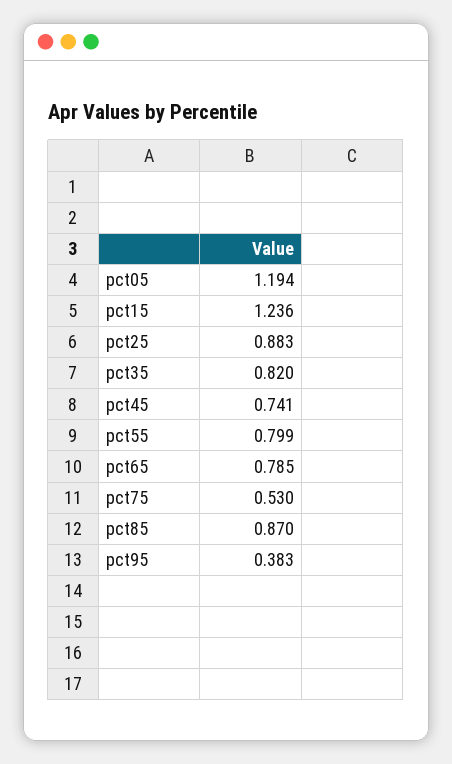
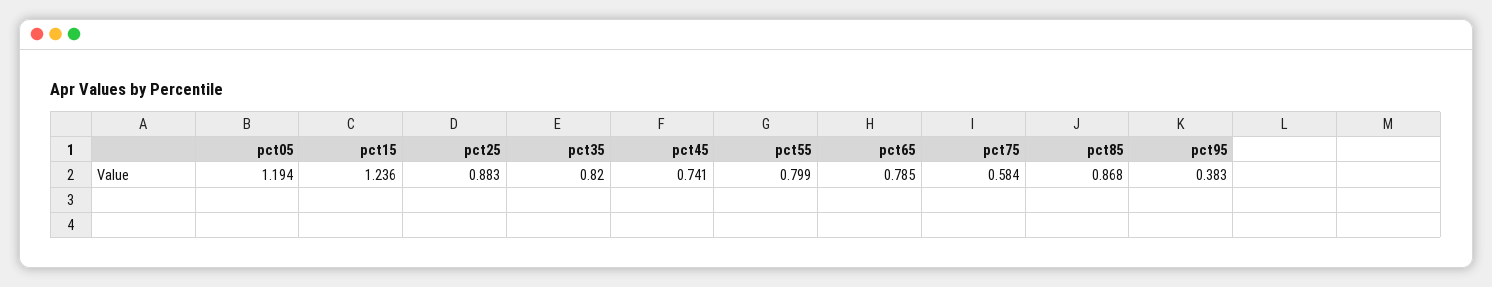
  {
    "pct05": 1.194,
    "pct15": 1.236,
    "pct25": 0.883,
    "pct35": 0.82,
    "pct45": 0.741,
    "pct55": 0.799,
    "pct65": 0.785,
-   "pct75": 0.53,
+   "pct75": 0.584,
-   "pct85": 0.87,
+   "pct85": 0.868,
    "pct95": 0.383
  }

